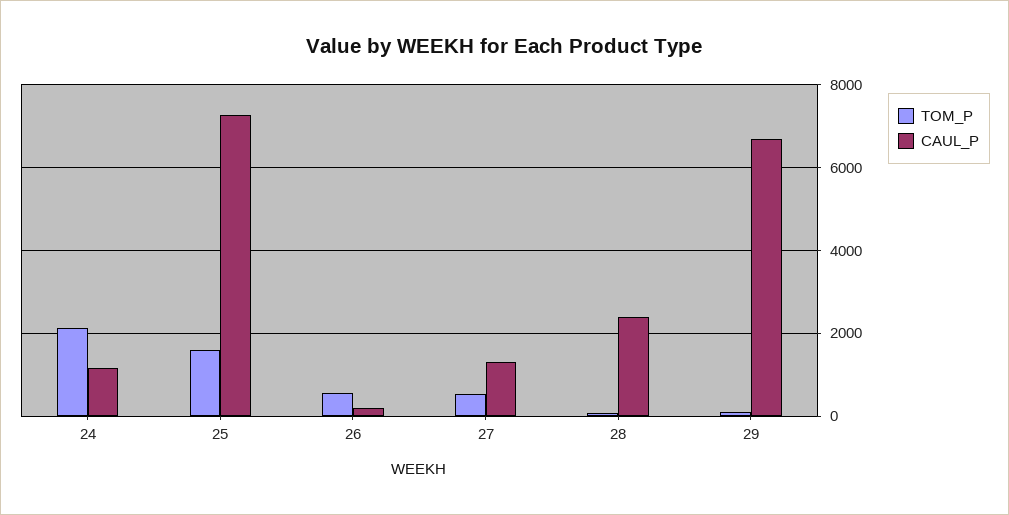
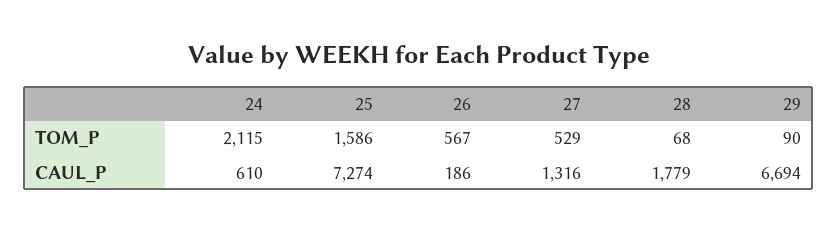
  {
    "TOM_P": {
      "24": 2115,
      "25": 1586,
      "26": 567,
      "27": 529,
      "28": 68,
      "29": 90
    },
    "CAUL_P": {
-     "24": 1200,
+     "24": 610,
      "25": 7274,
      "26": 186,
      "27": 1316,
-     "28": 2400,
+     "28": 1779,
      "29": 6694
    }
  }

